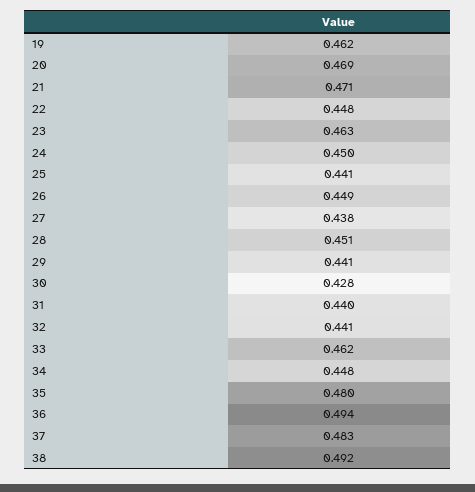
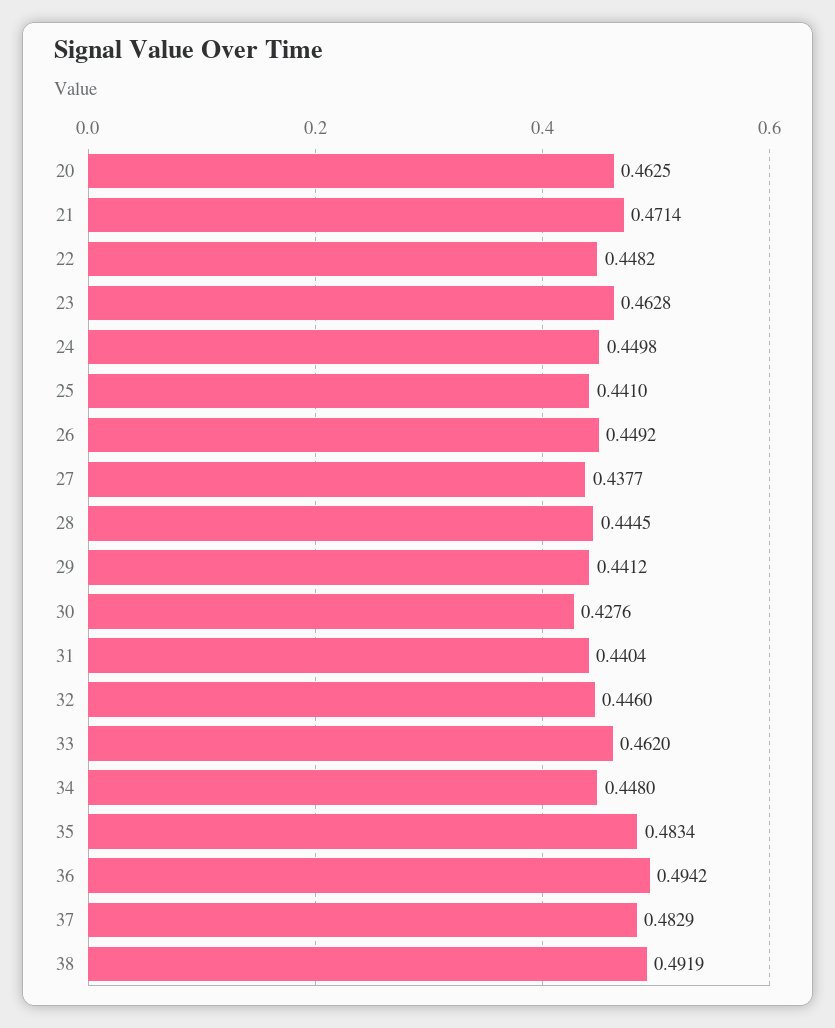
  {
-   "19": 0.462,
-   "20": 0.469,
+   "20": 0.4625,
    "21": 0.4714,
    "22": 0.4482,
    "23": 0.4628,
    "24": 0.4498,
    "25": 0.441,
    "26": 0.4492,
    "27": 0.4377,
-   "28": 0.451,
+   "28": 0.4445,
    "29": 0.4412,
    "30": 0.4276,
    "31": 0.4404,
-   "32": 0.441,
+   "32": 0.446,
    "33": 0.462,
    "34": 0.448,
-   "35": 0.48,
+   "35": 0.4834,
    "36": 0.4942,
    "37": 0.4829,
    "38": 0.4919
  }

